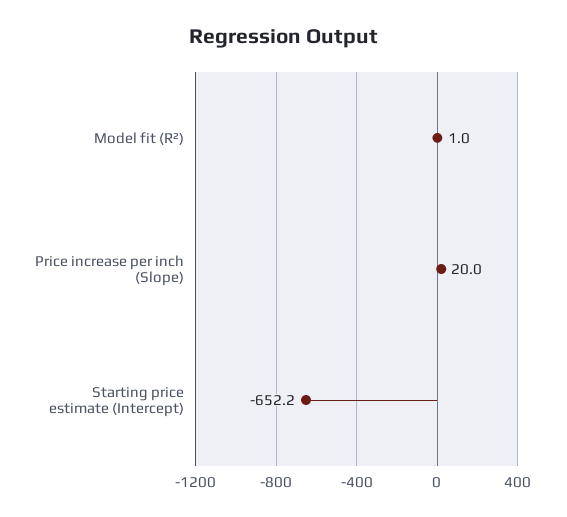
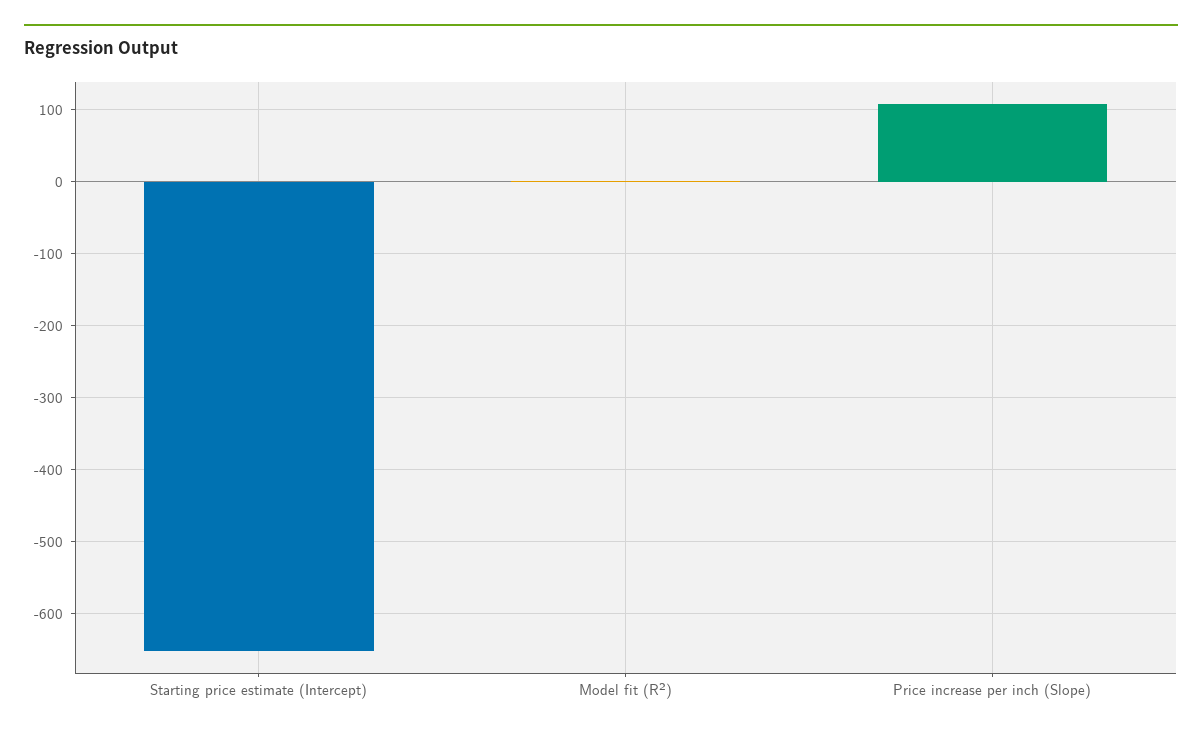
  {
    "Model fit (R²)": 1,
-   "Price increase per inch (Slope)": 20,
+   "Price increase per inch (Slope)": 110,
    "Starting price estimate (Intercept)": -652.2
  }

